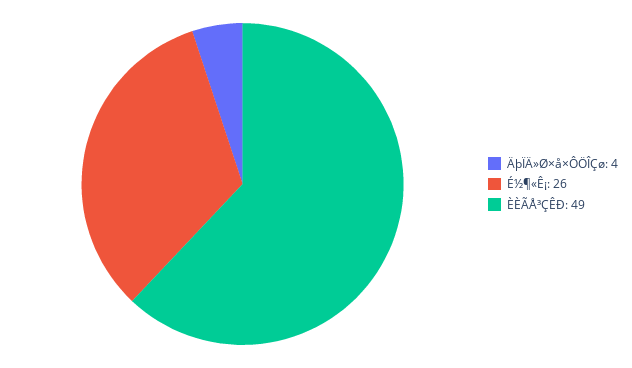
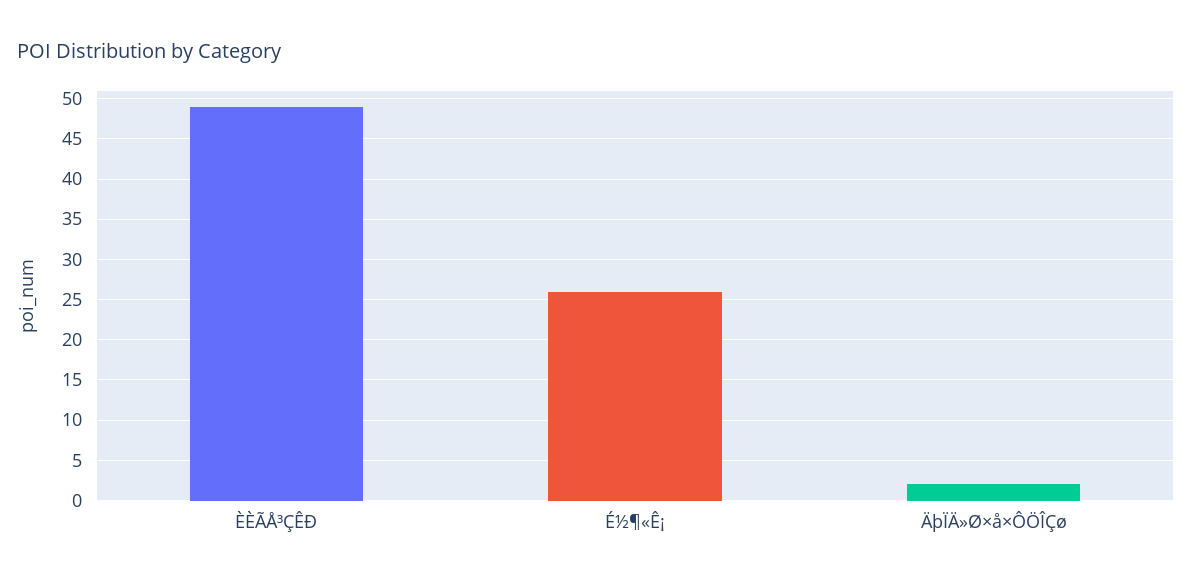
  {
-   "ÄþÏÄ»Ø×å×ÔÖÎÇø": 4,
+   "ÄþÏÄ»Ø×å×ÔÖÎÇø": 2,
    "É½¶«Ê¡": 26,
    "ÈÈÃÅ³ÇÊÐ": 49
  }

